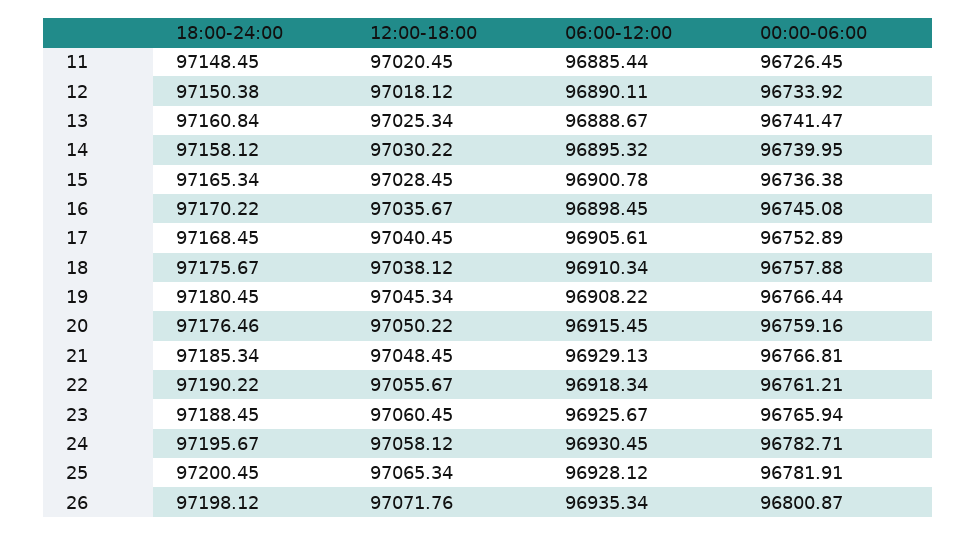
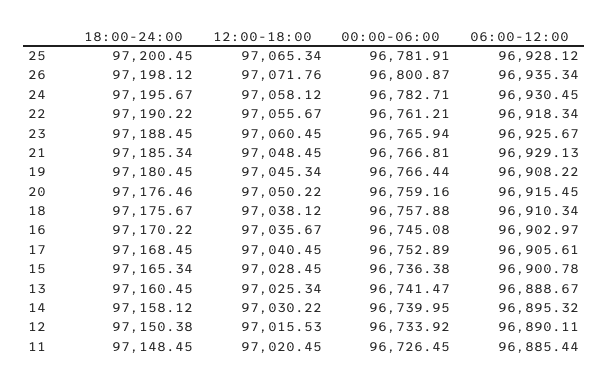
  {
    "18:00-24:00": {
      "11": 97148.45,
      "12": 97150.38,
-     "13": 97160.84,
+     "13": 97160.45,
      "14": 97158.12,
      "15": 97165.34,
      "16": 97170.22,
      "17": 97168.45,
      "18": 97175.67,
      "19": 97180.45,
      "20": 97176.46,
      "21": 97185.34,
      "22": 97190.22,
      "23": 97188.45,
      "24": 97195.67,
      "25": 97200.45,
      "26": 97198.12
    },
    "12:00-18:00": {
      "11": 97020.45,
-     "12": 97018.12,
+     "12": 97015.53,
      "13": 97025.34,
      "14": 97030.22,
      "15": 97028.45,
      "16": 97035.67,
      "17": 97040.45,
      "18": 97038.12,
      "19": 97045.34,
      "20": 97050.22,
      "21": 97048.45,
      "22": 97055.67,
      "23": 97060.45,
      "24": 97058.12,
      "25": 97065.34,
      "26": 97071.76
    },
    "06:00-12:00": {
      "11": 96885.44,
      "12": 96890.11,
      "13": 96888.67,
      "14": 96895.32,
      "15": 96900.78,
-     "16": 96898.45,
+     "16": 96902.97,
      "17": 96905.61,
      "18": 96910.34,
      "19": 96908.22,
      "20": 96915.45,
      "21": 96929.13,
      "22": 96918.34,
      "23": 96925.67,
      "24": 96930.45,
      "25": 96928.12,
      "26": 96935.34
    },
    "00:00-06:00": {
      "11": 96726.45,
      "12": 96733.92,
      "13": 96741.47,
      "14": 96739.95,
      "15": 96736.38,
      "16": 96745.08,
      "17": 96752.89,
      "18": 96757.88,
      "19": 96766.44,
      "20": 96759.16,
      "21": 96766.81,
      "22": 96761.21,
      "23": 96765.94,
      "24": 96782.71,
      "25": 96781.91,
      "26": 96800.87
    }
  }

